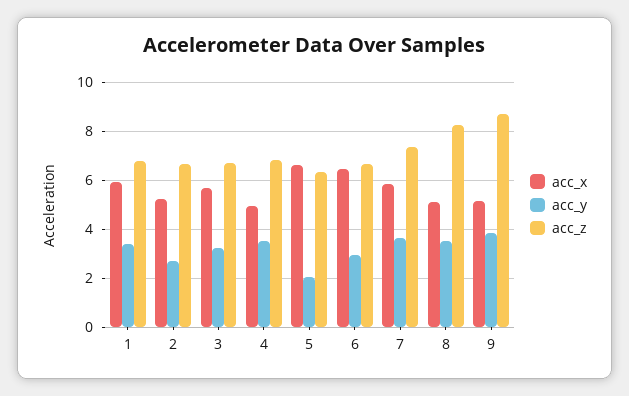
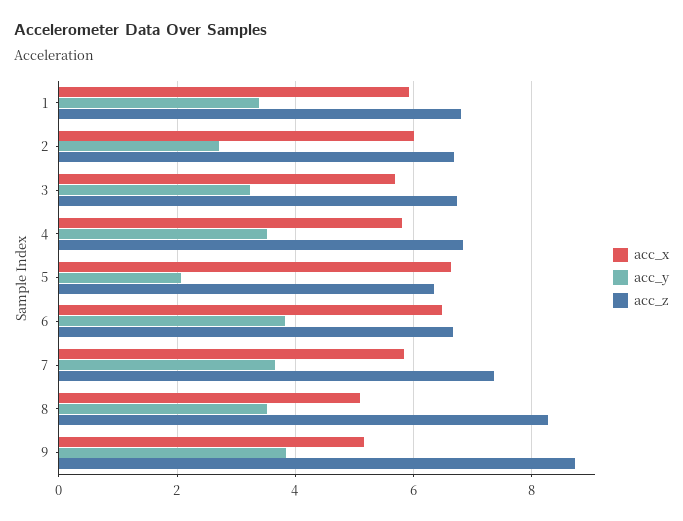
  {
    "acc_x": {
      "1": 6,
-     "2": 5.25,
+     "2": 6,
      "3": 5.6,
-     "4": 5,
+     "4": 5.8,
      "5": 6.6,
      "6": 6.4,
      "7": 5.8,
      "8": 5.2,
      "9": 5.2
    },
    "acc_y": {
      "1": 3.4,
      "2": 2.8,
      "3": 3.2,
      "4": 3.6,
      "5": 2,
-     "6": 3,
+     "6": 3.8,
      "7": 3.6,
      "8": 3.6,
      "9": 3.8
    },
    "acc_z": {
      "1": 6.8,
      "2": 6.6,
      "3": 6.8,
      "4": 6.8,
      "5": 6.4,
      "6": 6.6,
      "7": 7.4,
      "8": 8.2,
      "9": 8.8
    }
  }

